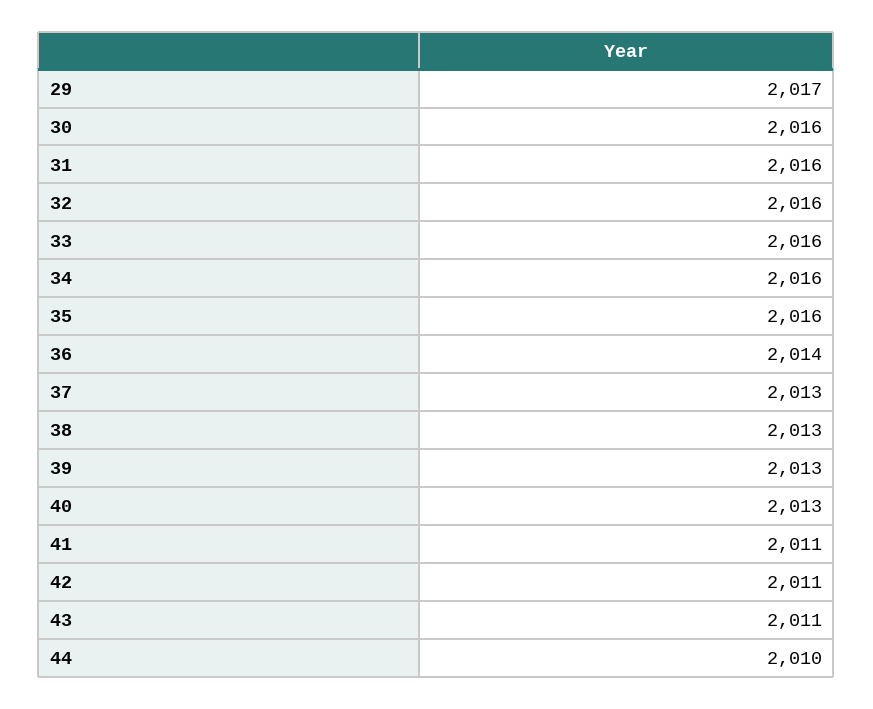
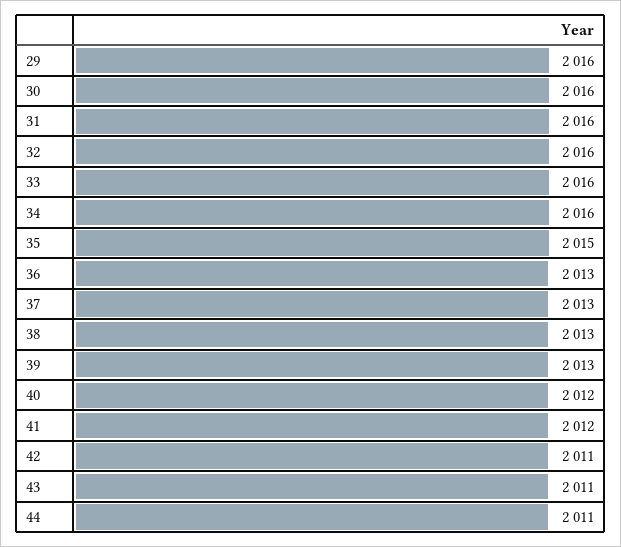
  {
-   "29": 2017,
+   "29": 2016,
    "30": 2016,
    "31": 2016,
    "32": 2016,
    "33": 2016,
    "34": 2016,
-   "35": 2016,
+   "35": 2015,
-   "36": 2014,
+   "36": 2013,
    "37": 2013,
    "38": 2013,
    "39": 2013,
-   "40": 2013,
+   "40": 2012,
-   "41": 2011,
+   "41": 2012,
    "42": 2011,
    "43": 2011,
-   "44": 2010
+   "44": 2011
  }

